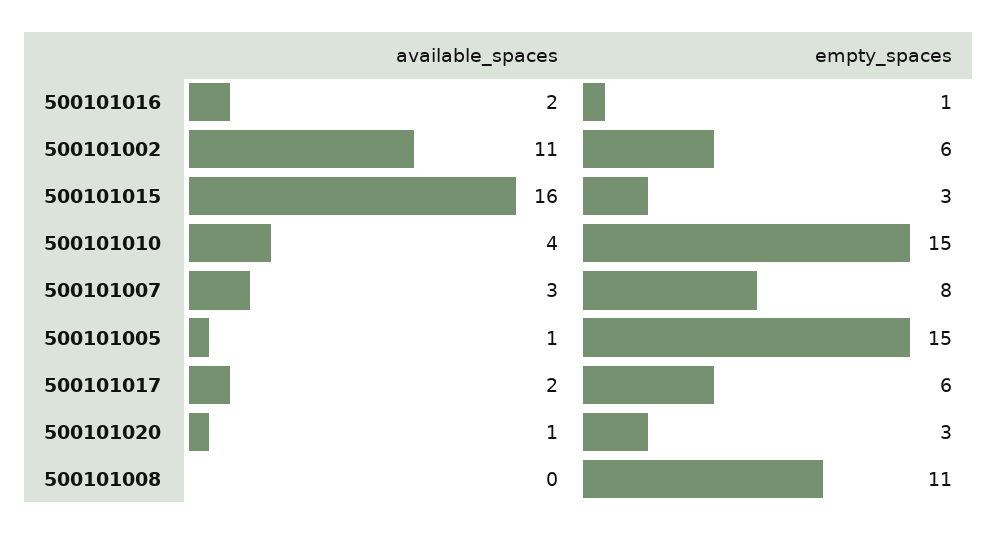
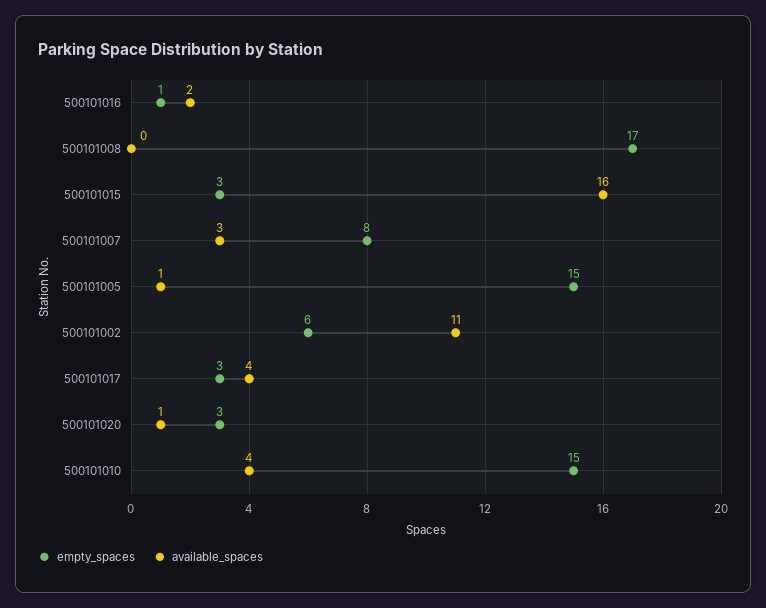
  {
    "available_spaces": {
      "500101016": 2,
      "500101002": 11,
      "500101015": 16,
      "500101010": 4,
      "500101007": 3,
      "500101005": 1,
-     "500101017": 2,
+     "500101017": 4,
      "500101020": 1,
      "500101008": 0
    },
    "empty_spaces": {
      "500101016": 1,
      "500101002": 6,
      "500101015": 3,
      "500101010": 15,
      "500101007": 8,
      "500101005": 15,
-     "500101017": 6,
+     "500101017": 3,
      "500101020": 3,
-     "500101008": 11
+     "500101008": 17
    }
  }

